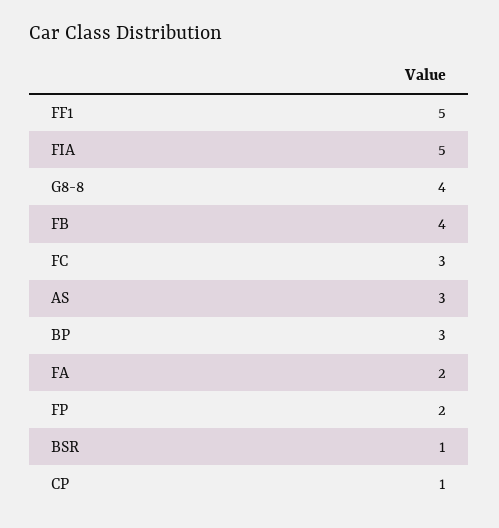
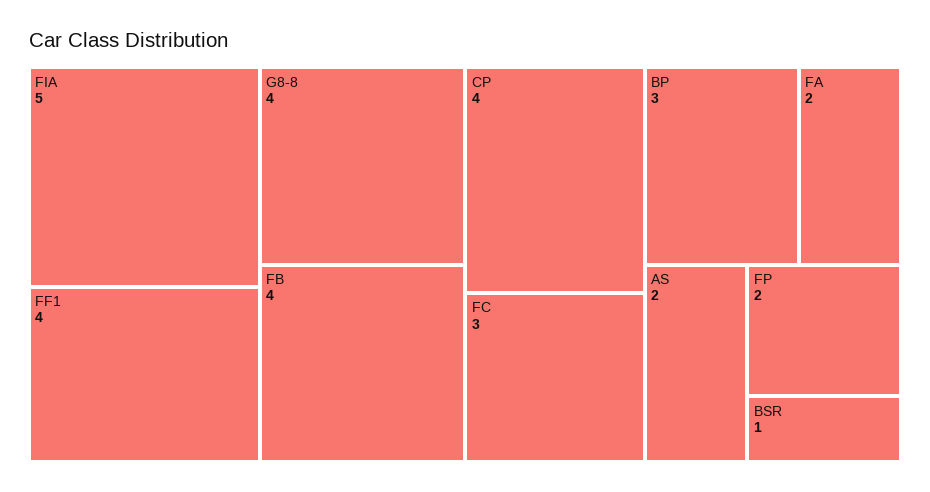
  {
-   "FF1": 5,
+   "FF1": 4,
    "FIA": 5,
    "G8-8": 4,
    "FB": 4,
    "FC": 3,
-   "AS": 3,
+   "AS": 2,
    "BP": 3,
    "FA": 2,
    "FP": 2,
    "BSR": 1,
-   "CP": 1
+   "CP": 4
  }

